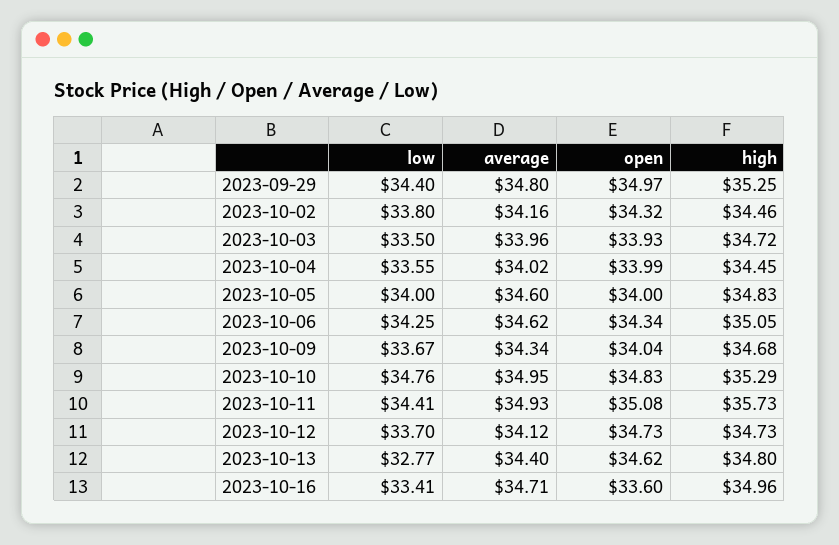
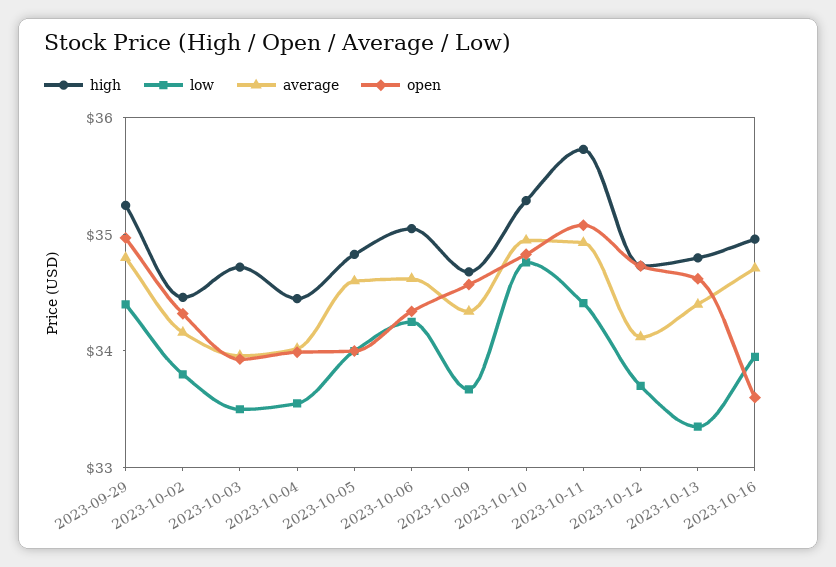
  {
    "low": {
      "2023-09-29": 34.4,
      "2023-10-02": 33.8,
      "2023-10-03": 33.5,
      "2023-10-04": 33.55,
      "2023-10-05": 34,
      "2023-10-06": 34.25,
      "2023-10-09": 33.67,
      "2023-10-10": 34.76,
      "2023-10-11": 34.41,
      "2023-10-12": 33.7,
-     "2023-10-13": 32.77,
+     "2023-10-13": 33.4,
-     "2023-10-16": 33.41
+     "2023-10-16": 34
    },
    "average": {
      "2023-09-29": 34.8,
      "2023-10-02": 34.16,
      "2023-10-03": 33.96,
      "2023-10-04": 34.02,
      "2023-10-05": 34.6,
      "2023-10-06": 34.62,
      "2023-10-09": 34.34,
      "2023-10-10": 34.95,
      "2023-10-11": 34.93,
      "2023-10-12": 34.12,
      "2023-10-13": 34.4,
      "2023-10-16": 34.71
    },
    "open": {
      "2023-09-29": 34.97,
      "2023-10-02": 34.32,
      "2023-10-03": 33.93,
      "2023-10-04": 33.99,
      "2023-10-05": 34,
      "2023-10-06": 34.34,
-     "2023-10-09": 34.04,
+     "2023-10-09": 34.6,
      "2023-10-10": 34.83,
      "2023-10-11": 35.08,
      "2023-10-12": 34.73,
      "2023-10-13": 34.62,
      "2023-10-16": 33.6
    },
    "high": {
      "2023-09-29": 35.25,
      "2023-10-02": 34.46,
      "2023-10-03": 34.72,
      "2023-10-04": 34.45,
      "2023-10-05": 34.83,
      "2023-10-06": 35.05,
      "2023-10-09": 34.68,
      "2023-10-10": 35.29,
      "2023-10-11": 35.73,
      "2023-10-12": 34.73,
      "2023-10-13": 34.8,
      "2023-10-16": 34.96
    }
  }

